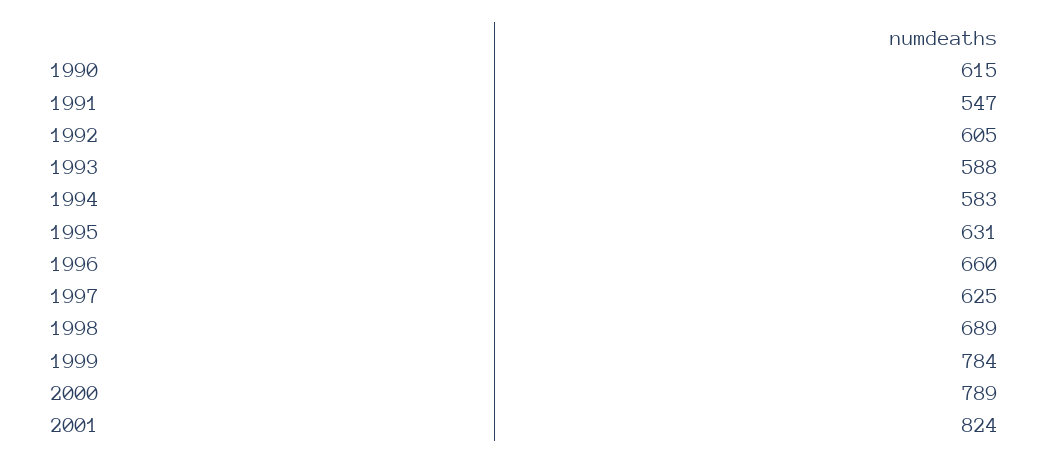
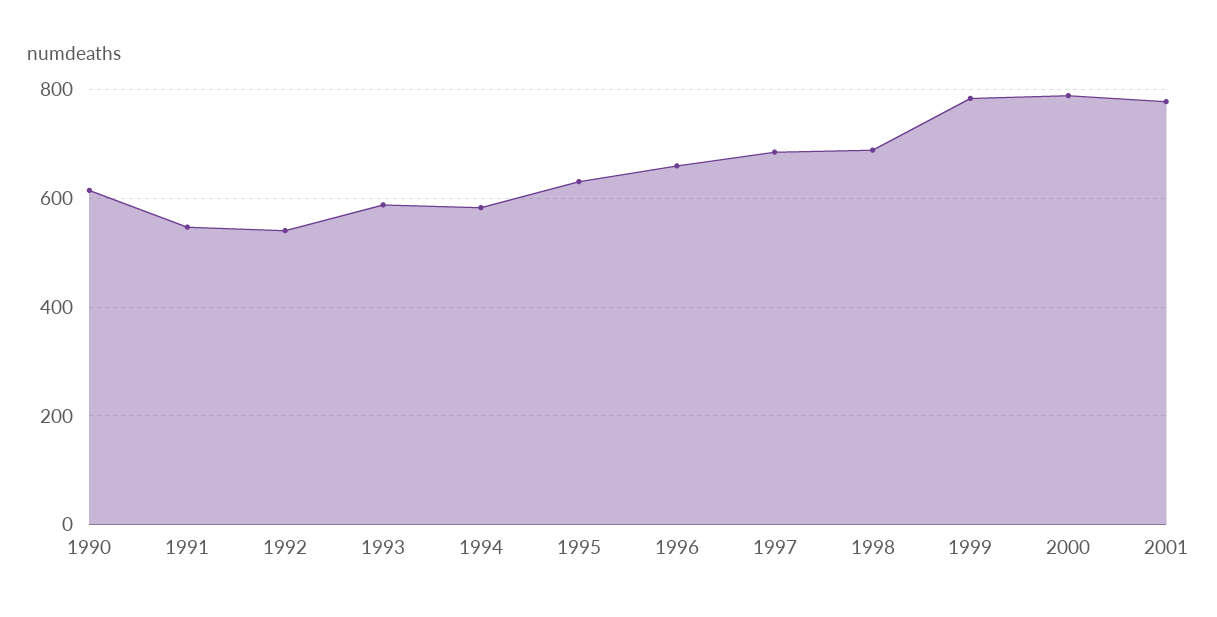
  {
    "1990": 615,
    "1991": 547,
-   "1992": 605,
+   "1992": 540,
    "1993": 588,
    "1994": 583,
    "1995": 631,
    "1996": 660,
-   "1997": 625,
+   "1997": 680,
    "1998": 689,
    "1999": 784,
    "2000": 789,
-   "2001": 824
+   "2001": 780
  }

